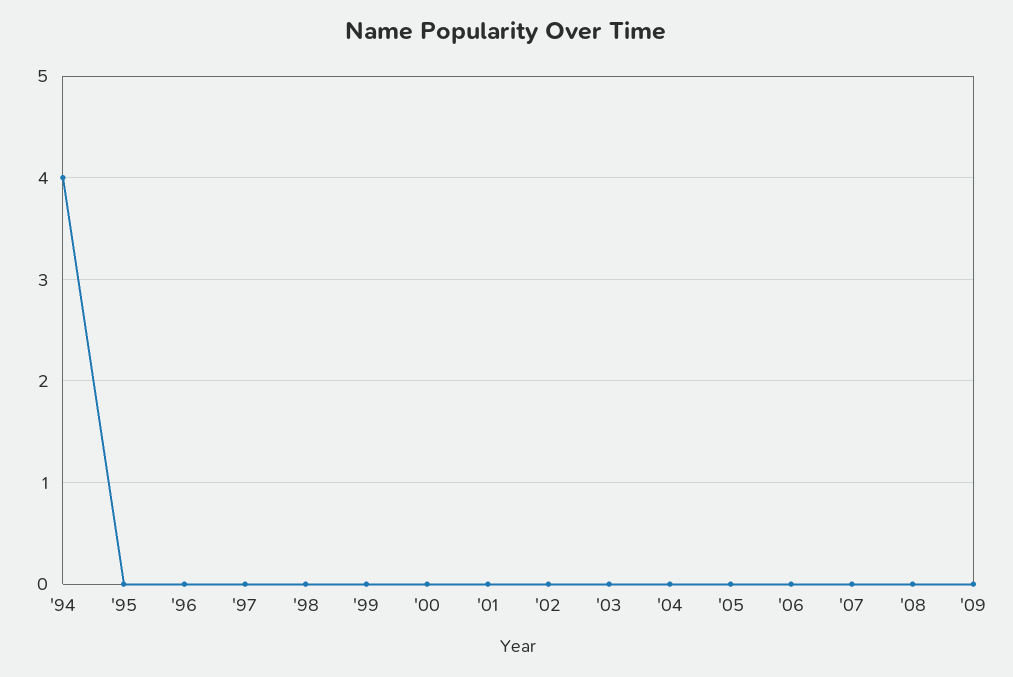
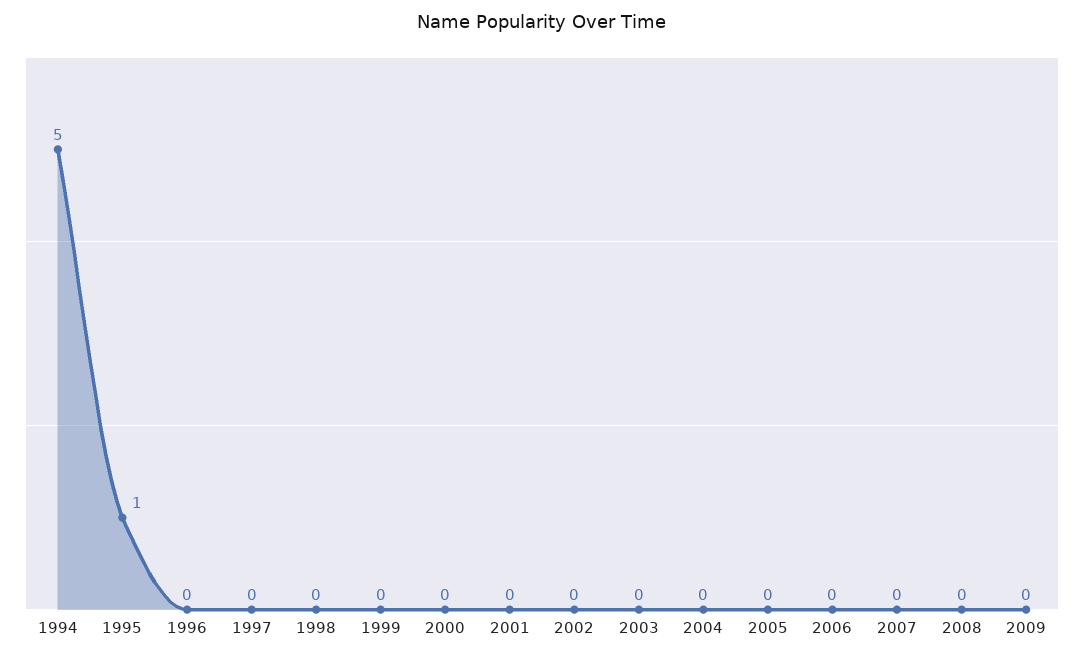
  {
-   "'94": 4,
+   "'94": 5,
-   "'95": 0,
+   "'95": 1,
    "'96": 0,
    "'97": 0,
    "'98": 0,
    "'99": 0,
    "'00": 0,
    "'01": 0,
    "'02": 0,
    "'03": 0,
    "'04": 0,
    "'05": 0,
    "'06": 0,
    "'07": 0,
    "'08": 0,
    "'09": 0
  }

